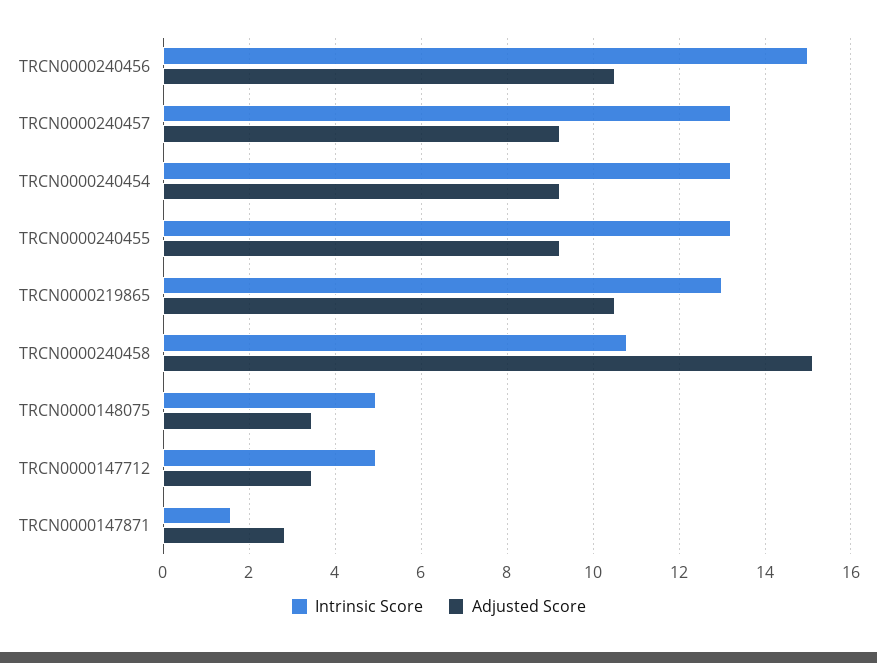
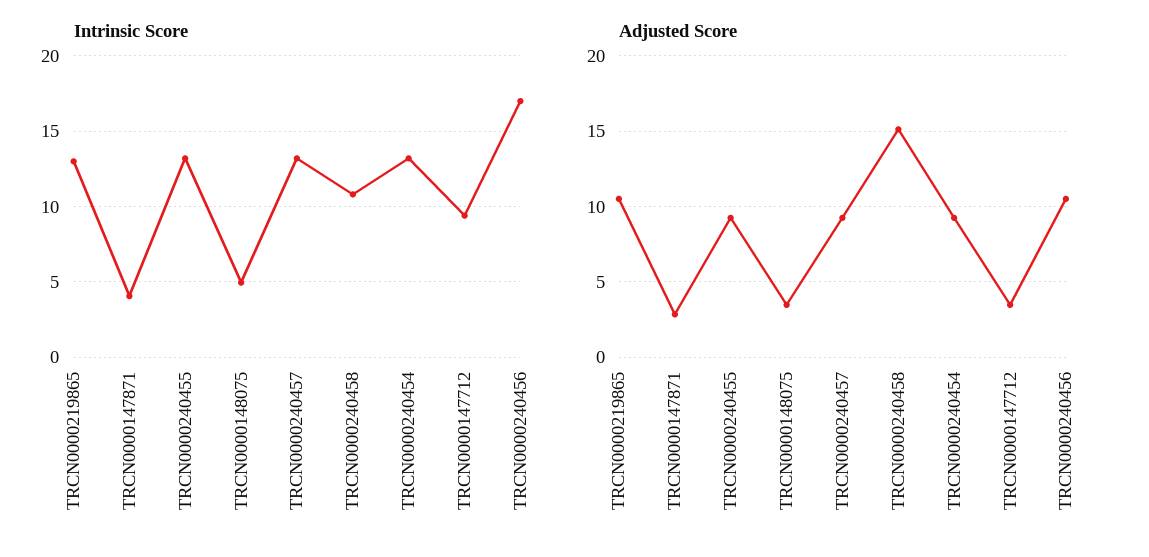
  {
    "Intrinsic Score": {
-     "TRCN0000240456": 15,
+     "TRCN0000240456": 17,
      "TRCN0000240457": 13.2,
      "TRCN0000240454": 13.2,
      "TRCN0000240455": 13.2,
      "TRCN0000219865": 13,
      "TRCN0000240458": 10.8,
      "TRCN0000148075": 5,
-     "TRCN0000147712": 5,
+     "TRCN0000147712": 9.5,
-     "TRCN0000147871": 1.6
+     "TRCN0000147871": 4
    },
    "Adjusted Score": {
      "TRCN0000240456": 10.6,
      "TRCN0000240457": 9.2,
      "TRCN0000240454": 9.2,
      "TRCN0000240455": 9.2,
      "TRCN0000219865": 10.6,
      "TRCN0000240458": 15.2,
      "TRCN0000148075": 3.4,
      "TRCN0000147712": 3.4,
      "TRCN0000147871": 2.8
    }
  }

